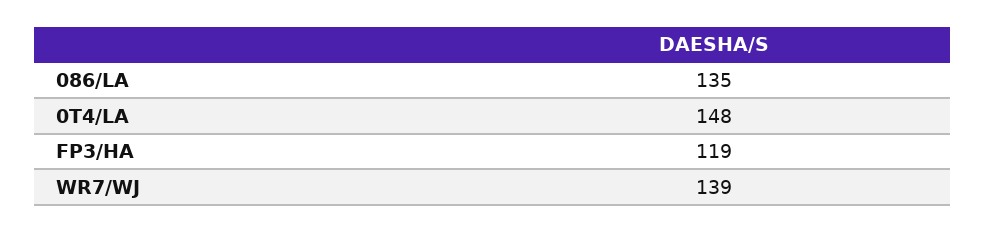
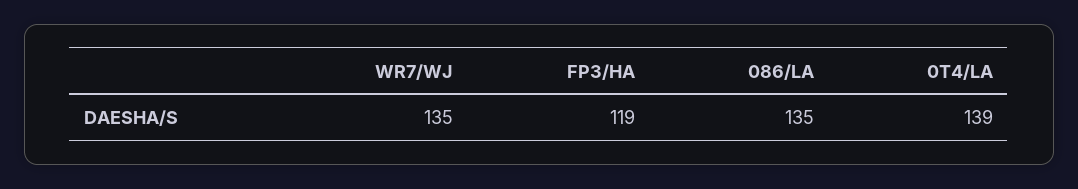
  {
    "086/LA": 135,
-   "0T4/LA": 148,
+   "0T4/LA": 139,
    "FP3/HA": 119,
-   "WR7/WJ": 139
+   "WR7/WJ": 135
  }

